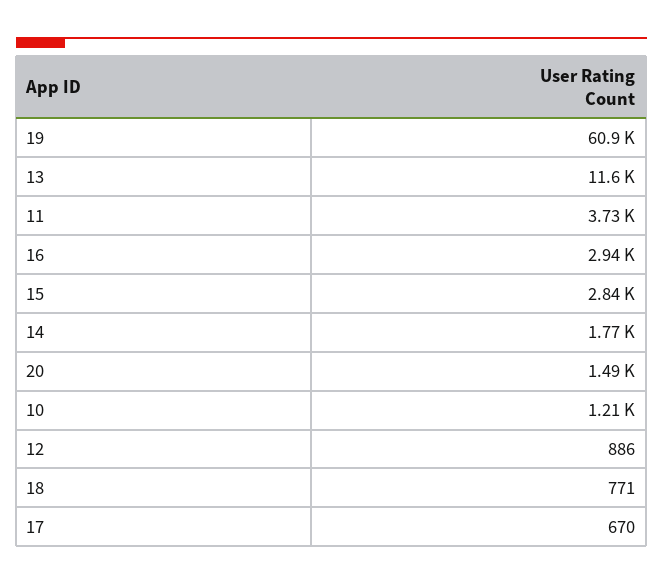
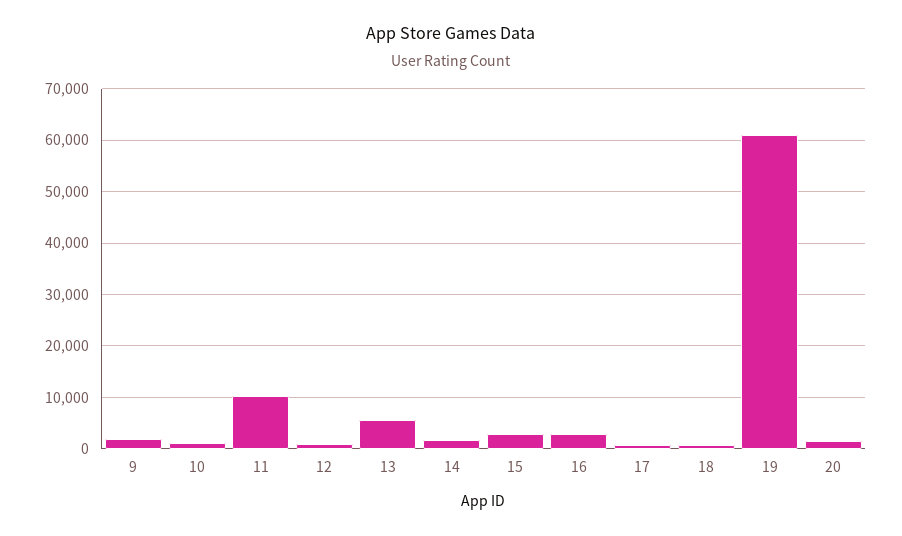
  {
    "19": 60900,
-   "13": 11600,
+   "13": 6000,
-   "11": 3730,
+   "11": 10000,
    "16": 2940,
    "15": 2840,
    "14": 1770,
    "20": 1490,
    "10": 1210,
    "12": 886,
    "18": 771,
-   "17": 670
+   "17": 670,
+   "9": 2000
  }

